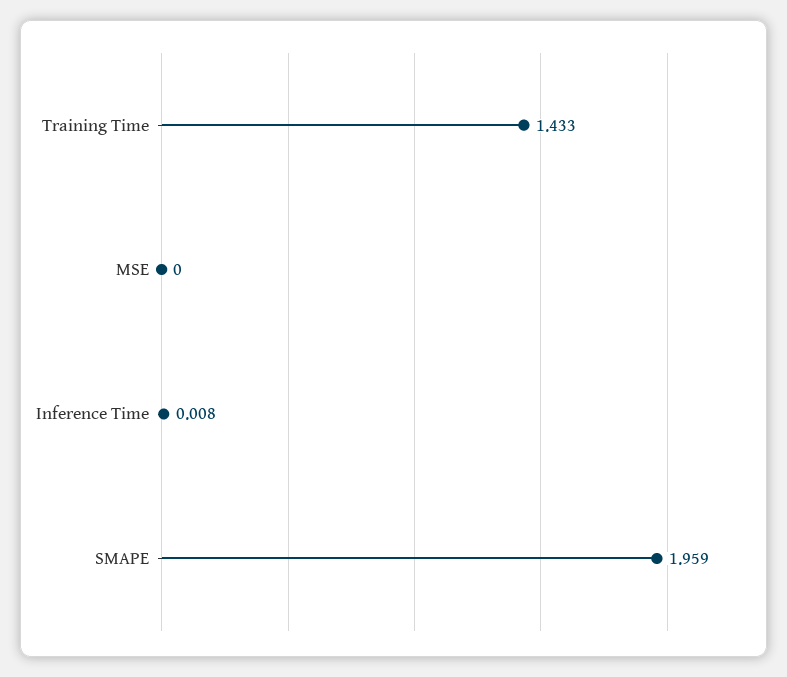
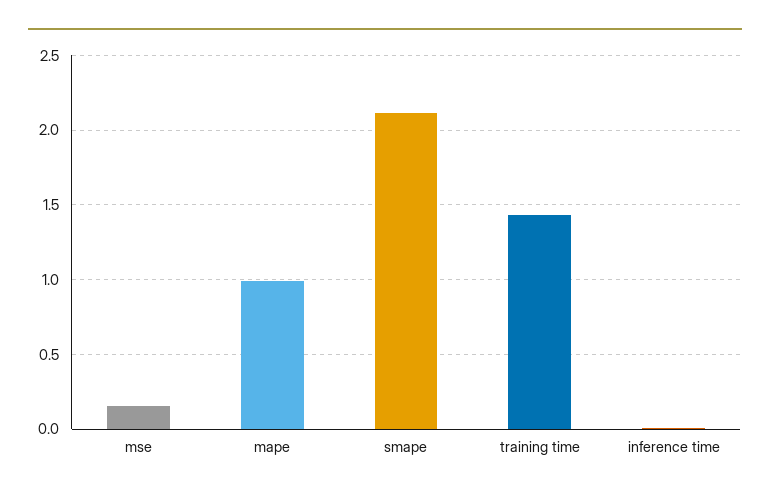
  {
    "Training Time": 1.433,
-   "MSE": 0,
+   "MSE": 0.15,
    "Inference Time": 0.008,
-   "SMAPE": 1.959
+   "SMAPE": 2.1,
+   "mape": 1
  }

